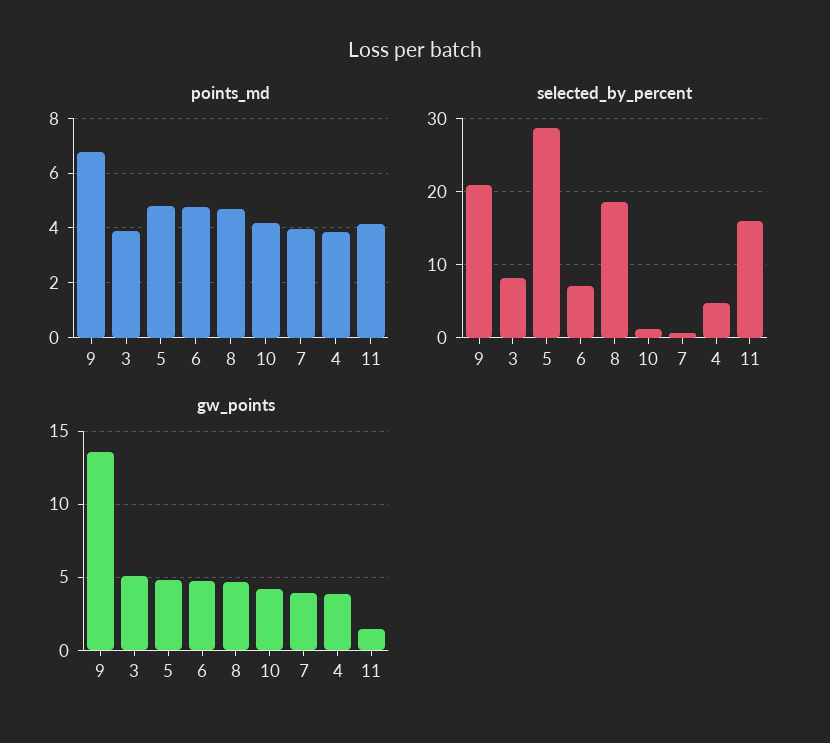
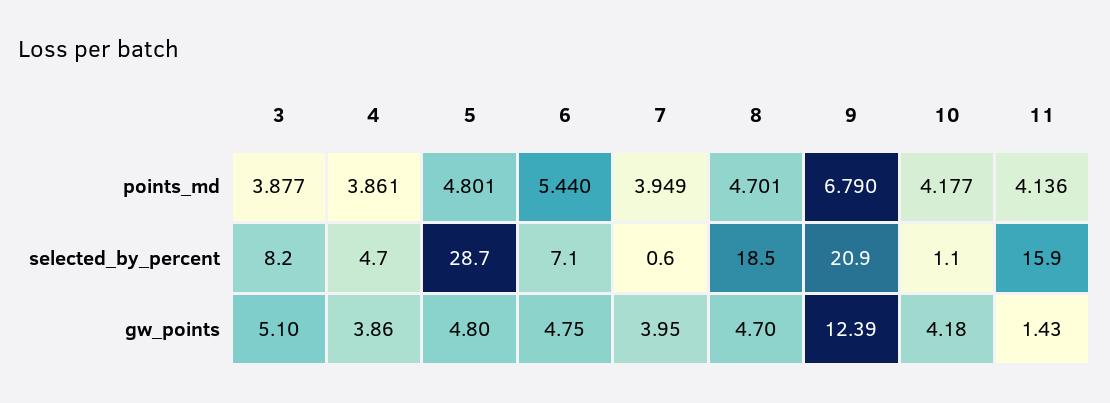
  {
    "points_md": {
      "9": 6.79,
      "3": 3.877,
      "5": 4.801,
-     "6": 4.75,
+     "6": 5.44,
      "8": 4.701,
      "10": 4.177,
      "7": 3.949,
      "4": 3.861,
      "11": 4.136
    },
    "selected_by_percent": {
      "9": 20.9,
      "3": 8.2,
      "5": 28.7,
      "6": 7.1,
      "8": 18.5,
      "10": 1.1,
      "7": 0.6,
      "4": 4.7,
      "11": 15.9
    },
    "gw_points": {
-     "9": 13.5,
+     "9": 12.39,
      "3": 5.1,
      "5": 4.8,
      "6": 4.75,
      "8": 4.7,
      "10": 4.18,
      "7": 3.95,
      "4": 3.86,
      "11": 1.43
    }
  }

